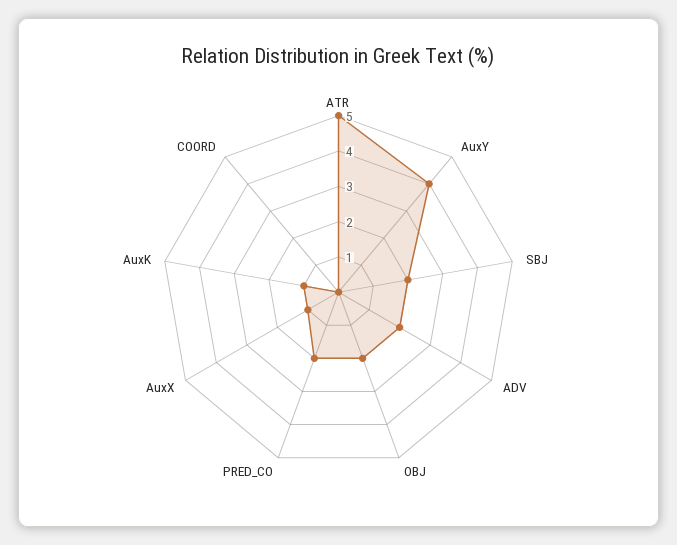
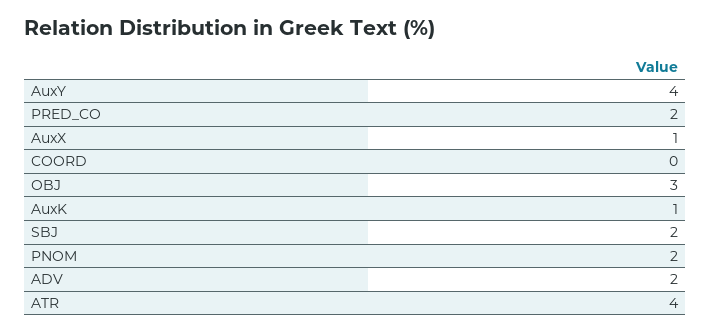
  {
-   "ATR": 5,
+   "ATR": 4,
    "AuxY": 4,
    "SBJ": 2,
    "ADV": 2,
-   "OBJ": 2,
+   "OBJ": 3,
    "PRED_CO": 2,
    "AuxX": 1,
    "AuxK": 1,
-   "COORD": 0
+   "COORD": 0,
+   "PNOM": 2
  }

